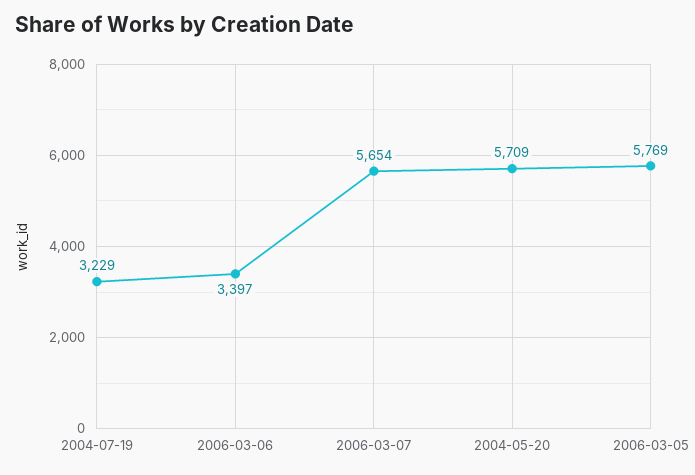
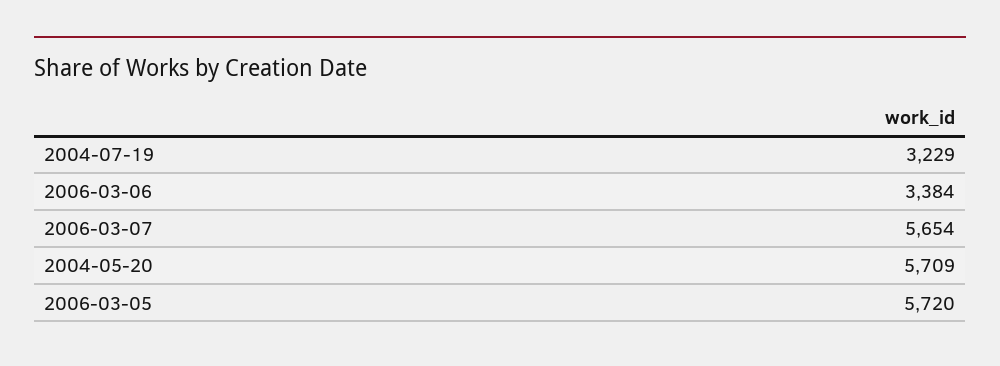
  {
    "2004-07-19": 3229,
-   "2006-03-06": 3397,
+   "2006-03-06": 3384,
    "2006-03-07": 5654,
    "2004-05-20": 5709,
-   "2006-03-05": 5769
+   "2006-03-05": 5720
  }

